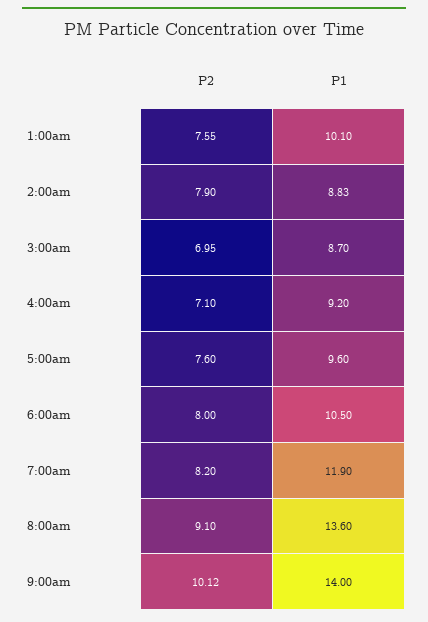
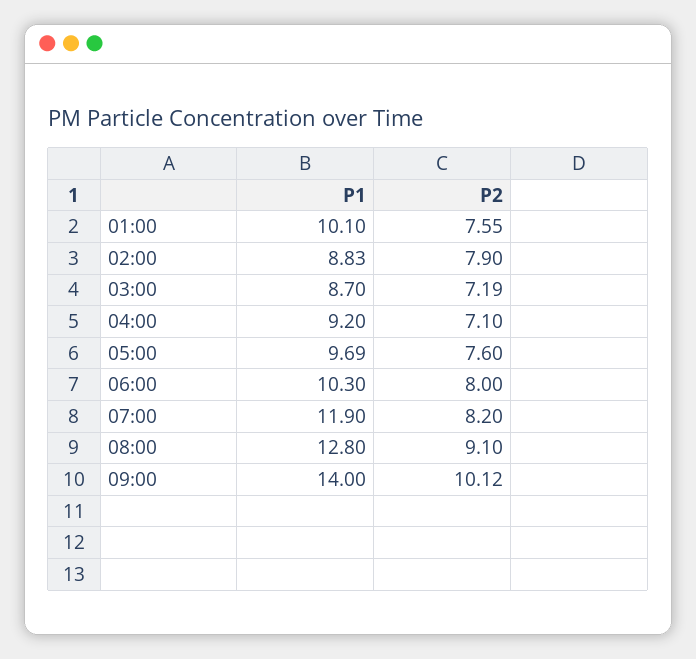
  {
    "P2": {
      "1:00am": 7.55,
      "2:00am": 7.9,
-     "3:00am": 6.95,
+     "3:00am": 7.19,
      "4:00am": 7.1,
      "5:00am": 7.6,
      "6:00am": 8,
      "7:00am": 8.2,
      "8:00am": 9.1,
      "9:00am": 10.12
    },
    "P1": {
      "1:00am": 10.1,
      "2:00am": 8.83,
      "3:00am": 8.7,
      "4:00am": 9.2,
-     "5:00am": 9.6,
+     "5:00am": 9.69,
-     "6:00am": 10.5,
+     "6:00am": 10.3,
      "7:00am": 11.9,
-     "8:00am": 13.6,
+     "8:00am": 12.8,
      "9:00am": 14
    }
  }

